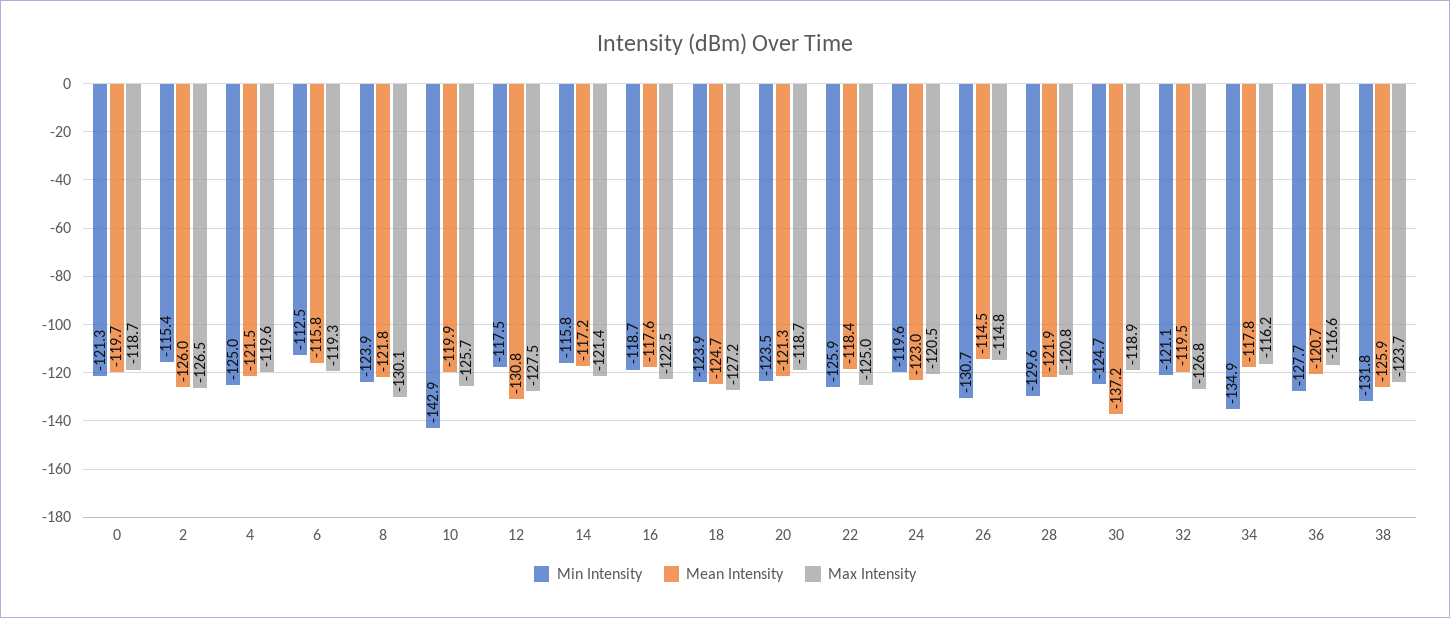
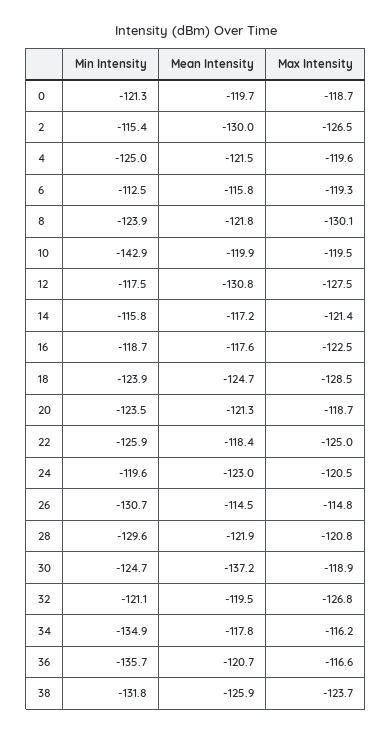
  {
    "Min Intensity": {
      "0": -121.3,
      "2": -115.4,
      "4": -125,
      "6": -112.5,
      "8": -123.9,
      "10": -142.9,
      "12": -117.5,
      "14": -115.8,
      "16": -118.7,
      "18": -123.9,
      "20": -123.5,
      "22": -125.9,
      "24": -119.6,
      "26": -130.7,
      "28": -129.6,
      "30": -124.7,
      "32": -121.1,
      "34": -134.9,
-     "36": -127.7,
+     "36": -135.7,
      "38": -131.8
    },
    "Mean Intensity": {
      "0": -119.7,
-     "2": -126,
+     "2": -130,
      "4": -121.5,
      "6": -115.8,
      "8": -121.8,
      "10": -119.9,
      "12": -130.8,
      "14": -117.2,
      "16": -117.6,
      "18": -124.7,
      "20": -121.3,
      "22": -118.4,
      "24": -123,
      "26": -114.5,
      "28": -121.9,
      "30": -137.2,
      "32": -119.5,
      "34": -117.8,
      "36": -120.7,
      "38": -125.9
    },
    "Max Intensity": {
      "0": -118.7,
      "2": -126.5,
      "4": -119.6,
      "6": -119.3,
      "8": -130.1,
-     "10": -125.7,
+     "10": -119.5,
      "12": -127.5,
      "14": -121.4,
      "16": -122.5,
-     "18": -127.2,
+     "18": -128.5,
      "20": -118.7,
      "22": -125,
      "24": -120.5,
      "26": -114.8,
      "28": -120.8,
      "30": -118.9,
      "32": -126.8,
      "34": -116.2,
      "36": -116.6,
      "38": -123.7
    }
  }

